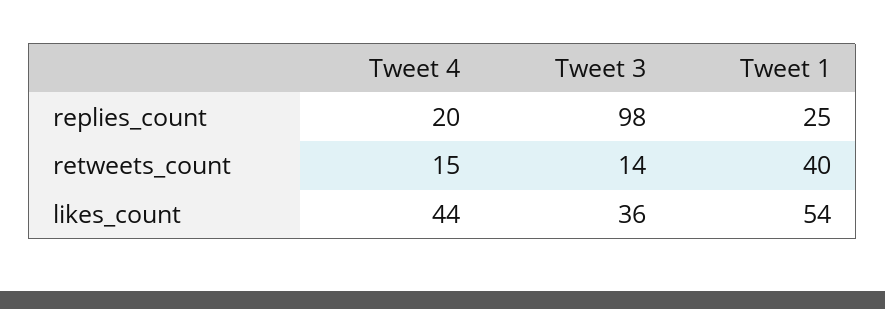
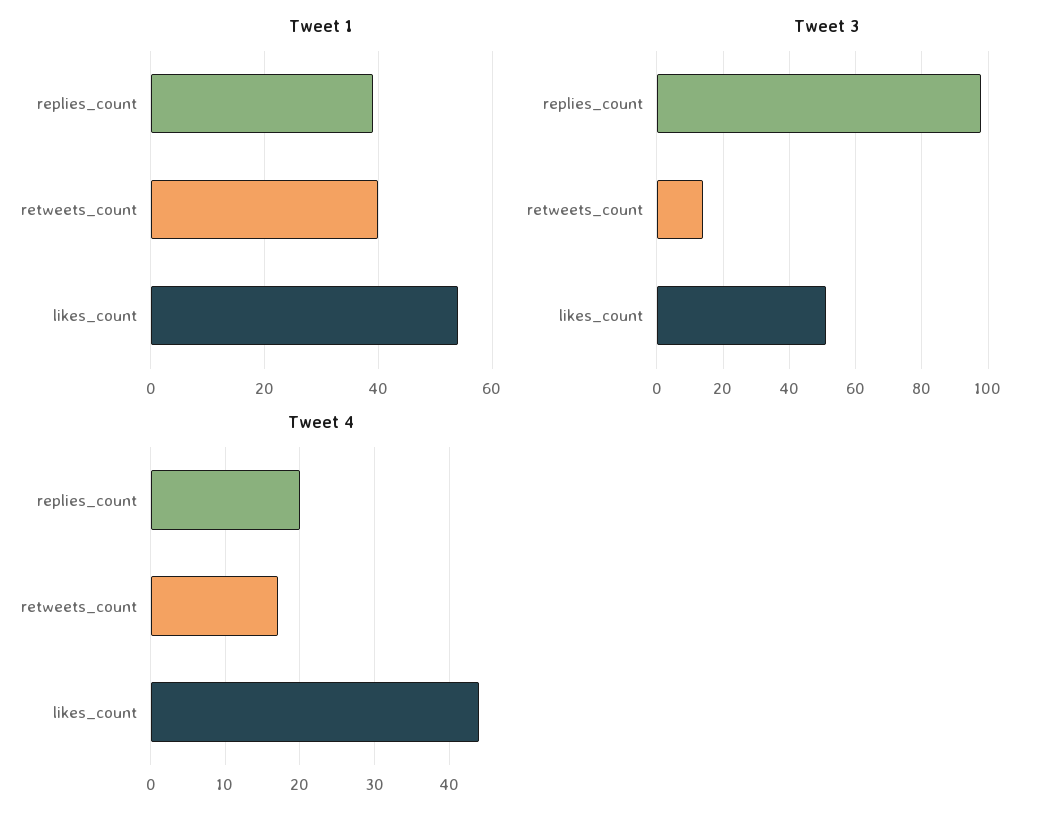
  {
    "Tweet 4": {
      "replies_count": 20,
-     "retweets_count": 15,
+     "retweets_count": 17,
      "likes_count": 44
    },
    "Tweet 3": {
      "replies_count": 98,
      "retweets_count": 14,
-     "likes_count": 36
+     "likes_count": 50
    },
    "Tweet 1": {
-     "replies_count": 25,
+     "replies_count": 40,
      "retweets_count": 40,
      "likes_count": 54
    }
  }

